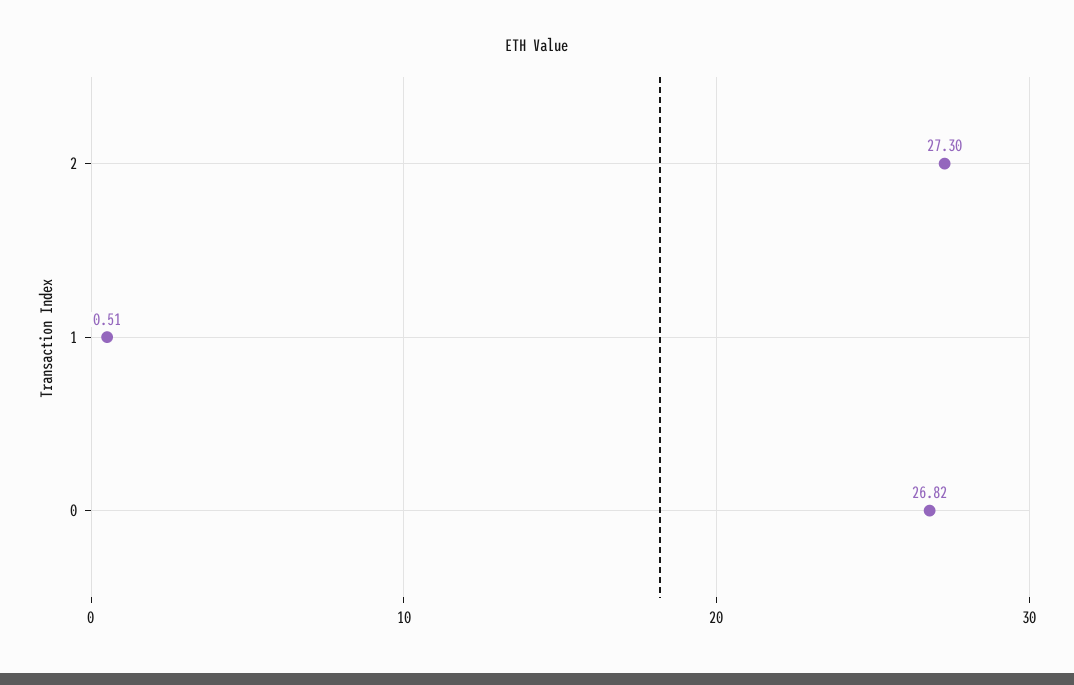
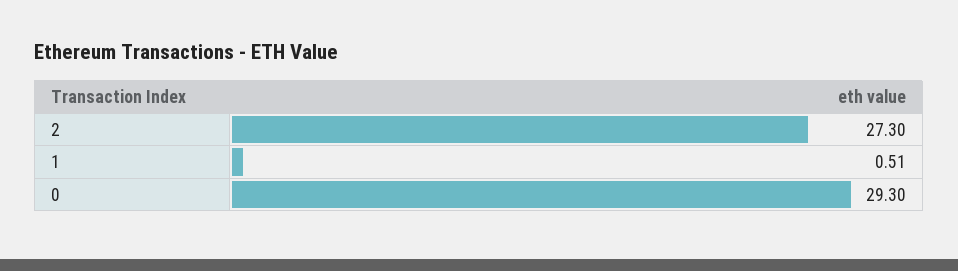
  {
    "2": 27.3,
    "1": 0.51,
-   "0": 26.82
+   "0": 29.3
  }

